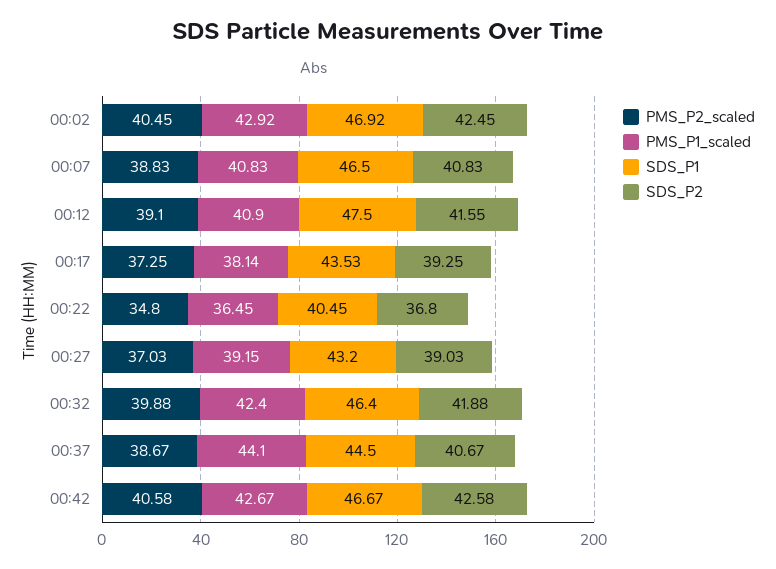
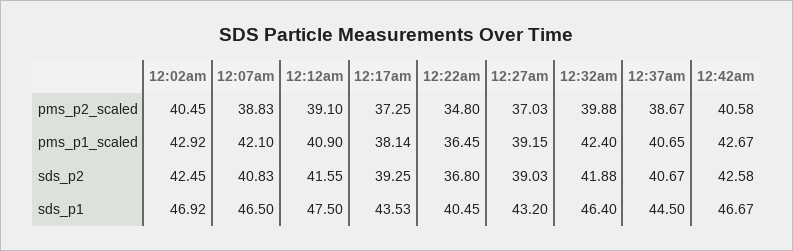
  {
    "PMS_P2_scaled": {
      "00:02": 40.45,
      "00:07": 38.83,
      "00:12": 39.1,
      "00:17": 37.25,
      "00:22": 34.8,
      "00:27": 37.03,
      "00:32": 39.88,
      "00:37": 38.67,
      "00:42": 40.58
    },
    "PMS_P1_scaled": {
      "00:02": 42.92,
-     "00:07": 40.83,
+     "00:07": 42.1,
      "00:12": 40.9,
      "00:17": 38.14,
      "00:22": 36.45,
      "00:27": 39.15,
      "00:32": 42.4,
-     "00:37": 44.1,
+     "00:37": 40.65,
      "00:42": 42.67
    },
    "SDS_P1": {
      "00:02": 46.92,
      "00:07": 46.5,
      "00:12": 47.5,
      "00:17": 43.53,
      "00:22": 40.45,
      "00:27": 43.2,
      "00:32": 46.4,
      "00:37": 44.5,
      "00:42": 46.67
    },
    "SDS_P2": {
      "00:02": 42.45,
      "00:07": 40.83,
      "00:12": 41.55,
      "00:17": 39.25,
      "00:22": 36.8,
      "00:27": 39.03,
      "00:32": 41.88,
      "00:37": 40.67,
      "00:42": 42.58
    }
  }

